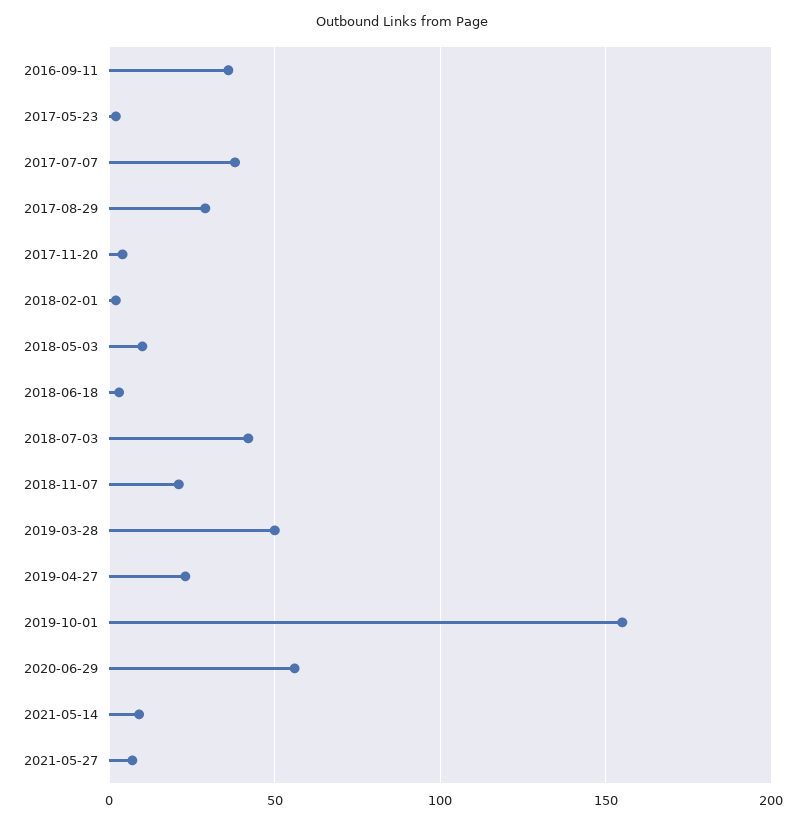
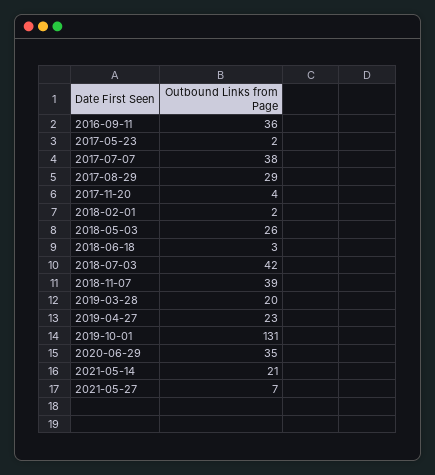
  {
    "2016-09-11": 36,
    "2017-05-23": 2,
    "2017-07-07": 38,
    "2017-08-29": 29,
    "2017-11-20": 4,
    "2018-02-01": 2,
-   "2018-05-03": 10,
+   "2018-05-03": 26,
    "2018-06-18": 3,
    "2018-07-03": 42,
-   "2018-11-07": 20,
+   "2018-11-07": 39,
-   "2019-03-28": 50,
+   "2019-03-28": 20,
    "2019-04-27": 23,
-   "2019-10-01": 155,
+   "2019-10-01": 131,
-   "2020-06-29": 55,
+   "2020-06-29": 35,
-   "2021-05-14": 10,
+   "2021-05-14": 21,
    "2021-05-27": 7
  }

